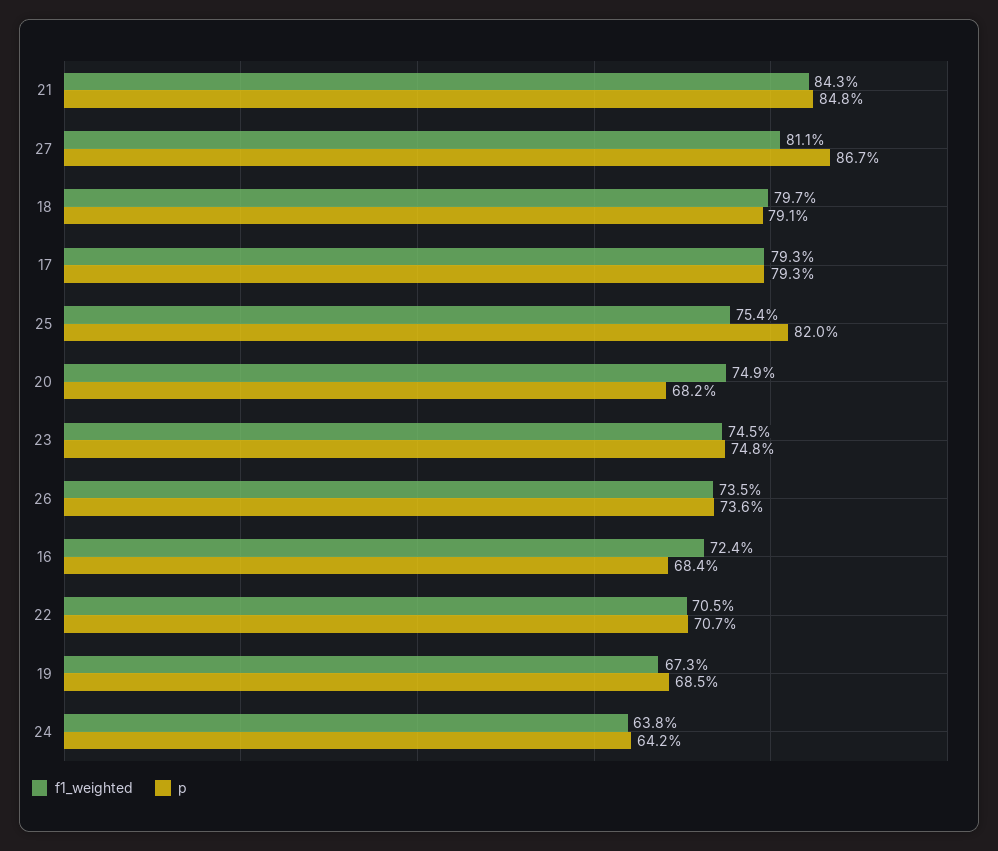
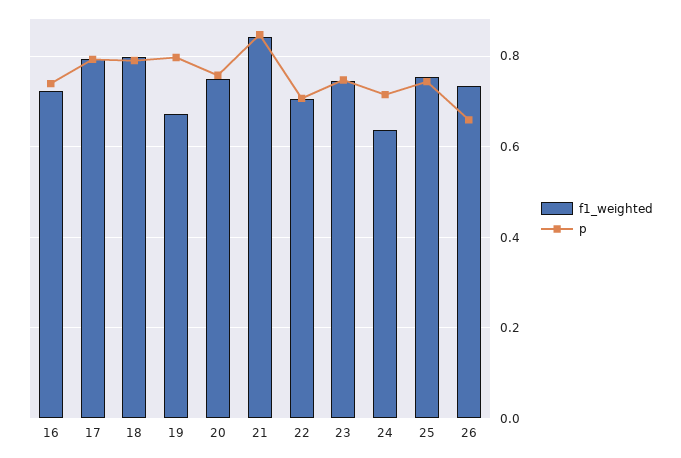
  {
    "f1_weighted": {
      "21": 0.843,
-     "27": 0.811,
      "18": 0.797,
      "17": 0.793,
      "25": 0.754,
      "20": 0.749,
      "23": 0.745,
      "26": 0.735,
      "16": 0.724,
      "22": 0.705,
      "19": 0.673,
      "24": 0.638
    },
    "p": {
      "21": 0.848,
-     "27": 0.867,
      "18": 0.791,
      "17": 0.793,
-     "25": 0.82,
+     "25": 0.74,
-     "20": 0.682,
+     "20": 0.76,
      "23": 0.748,
-     "26": 0.736,
+     "26": 0.66,
-     "16": 0.684,
+     "16": 0.74,
      "22": 0.707,
-     "19": 0.685,
+     "19": 0.8,
-     "24": 0.642
+     "24": 0.72
    }
  }

